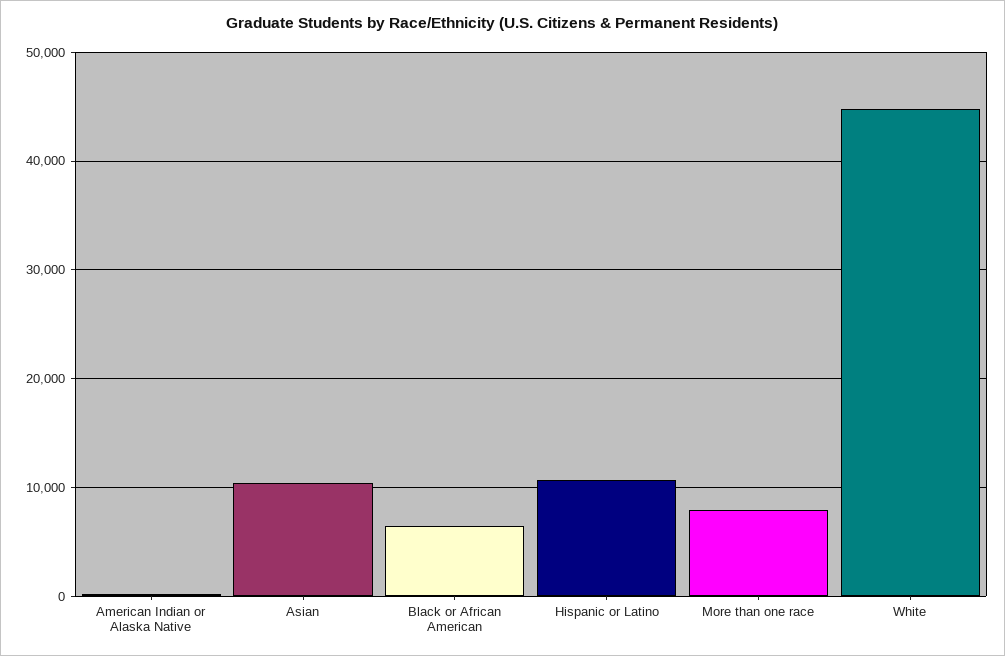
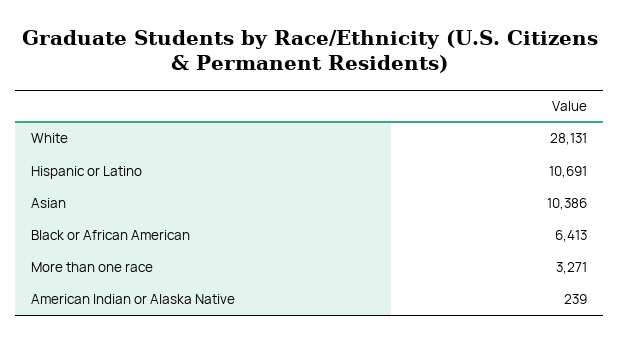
  {
    "American Indian or Alaska Native": 239,
    "Asian": 10386,
    "Black or African American": 6413,
    "Hispanic or Latino": 10691,
-   "More than one race": 8000,
+   "More than one race": 3271,
-   "White": 45000
+   "White": 28131
  }

